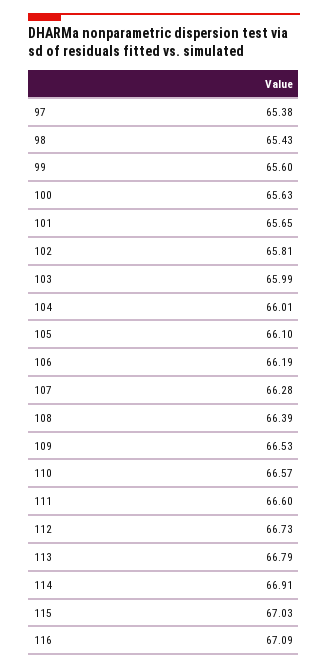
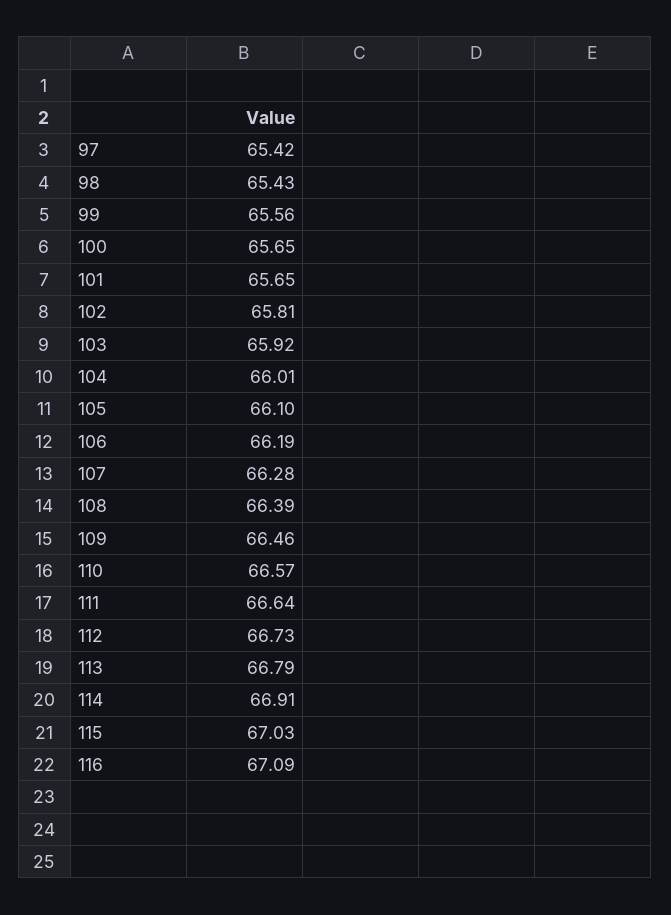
  {
-   "97": 65.38,
+   "97": 65.42,
    "98": 65.43,
-   "99": 65.6,
+   "99": 65.56,
-   "100": 65.63,
+   "100": 65.65,
    "101": 65.65,
    "102": 65.81,
-   "103": 65.99,
+   "103": 65.92,
    "104": 66.01,
    "105": 66.1,
    "106": 66.19,
    "107": 66.28,
    "108": 66.39,
-   "109": 66.53,
+   "109": 66.46,
    "110": 66.57,
-   "111": 66.6,
+   "111": 66.64,
    "112": 66.73,
    "113": 66.79,
    "114": 66.91,
    "115": 67.03,
    "116": 67.09
  }

